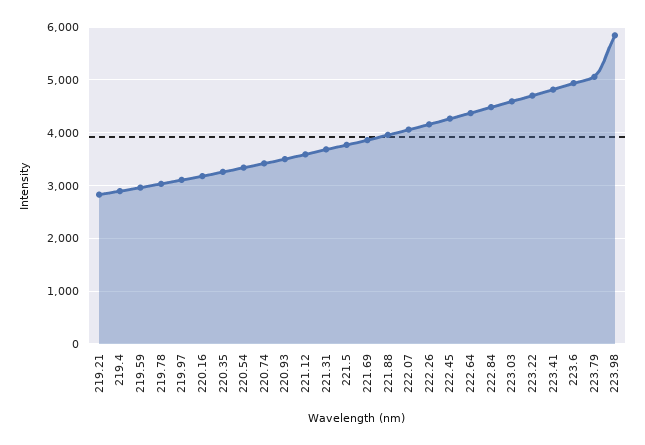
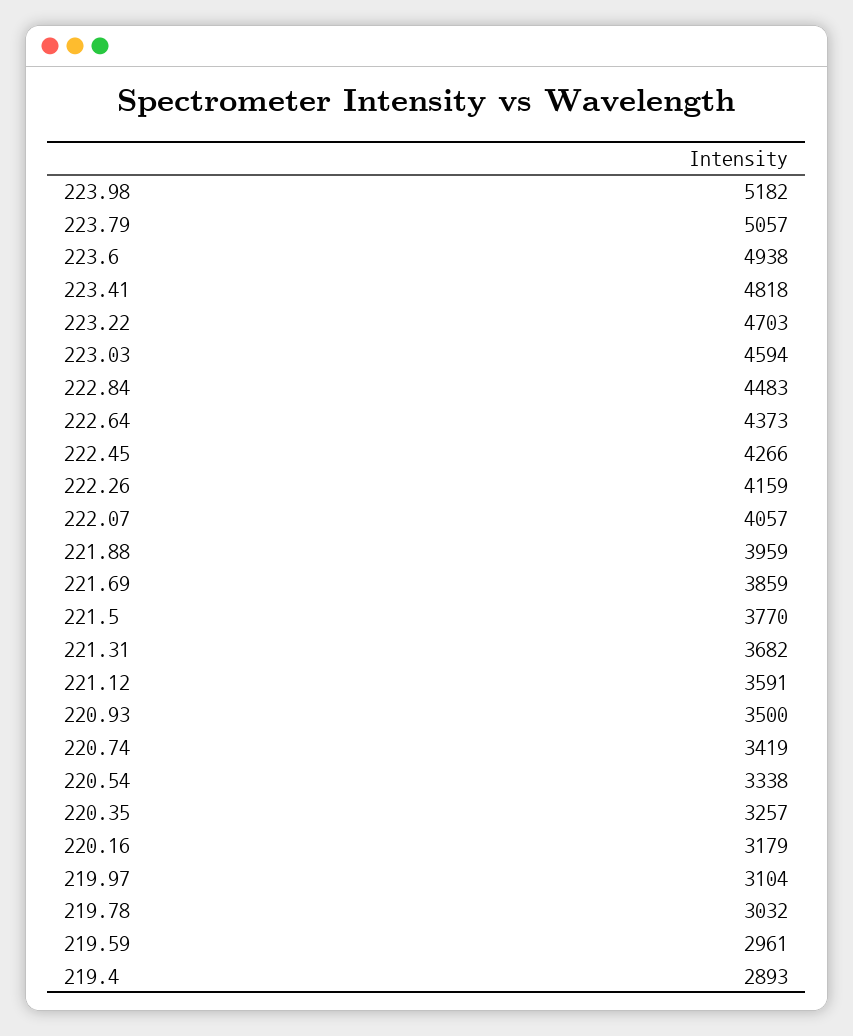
  {
-   "219.21": 2800,
    "219.4": 2893,
    "219.59": 2961,
    "219.78": 3032,
    "219.97": 3104,
    "220.16": 3179,
    "220.35": 3257,
    "220.54": 3338,
    "220.74": 3419,
    "220.93": 3500,
    "221.12": 3591,
    "221.31": 3682,
    "221.5": 3770,
    "221.69": 3859,
    "221.88": 3959,
    "222.07": 4057,
    "222.26": 4159,
    "222.45": 4266,
    "222.64": 4373,
    "222.84": 4483,
    "223.03": 4594,
    "223.22": 4703,
    "223.41": 4818,
    "223.6": 4938,
    "223.79": 5057,
-   "223.98": 5800
+   "223.98": 5182
  }

